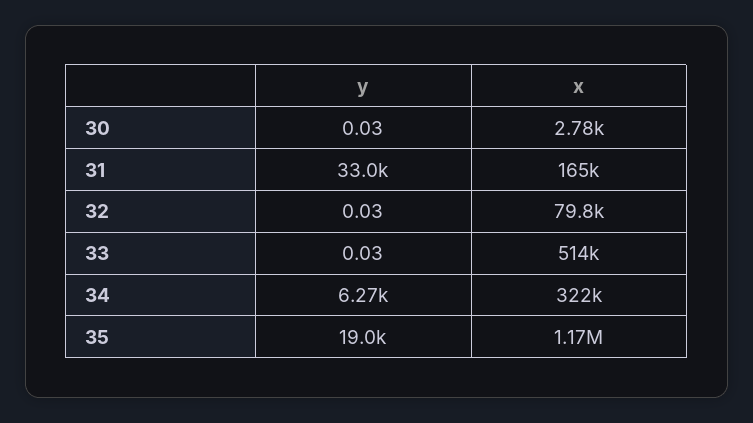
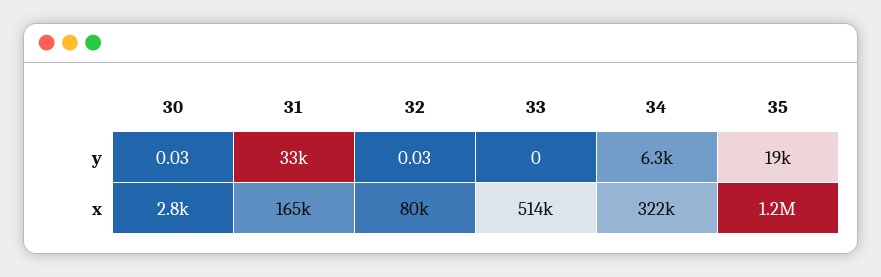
  {
    "y": {
      "30": 0.03,
      "31": 33000,
      "32": 0.03,
-     "33": 0.03,
+     "33": 0,
      "34": 6270,
      "35": 19000
    },
    "x": {
      "30": 2780,
      "31": 165000,
      "32": 79800,
      "33": 514000,
      "34": 322000,
      "35": 1170000
    }
  }

